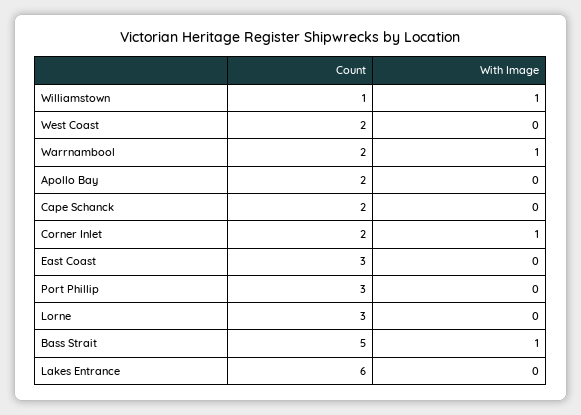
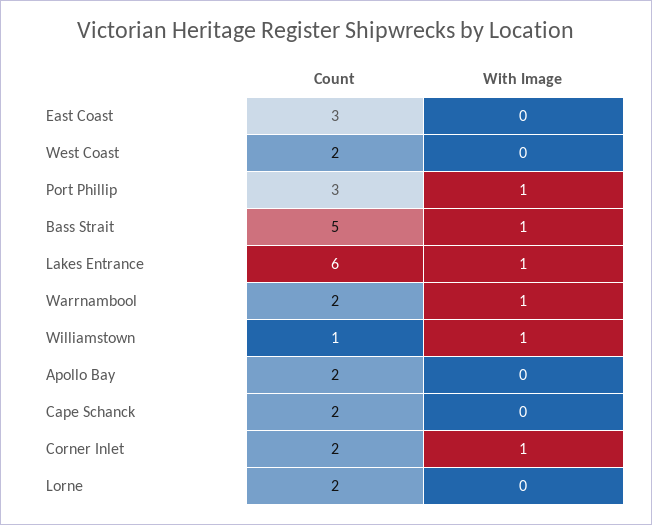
  {
    "Count": {
      "Williamstown": 1,
      "West Coast": 2,
      "Warrnambool": 2,
      "Apollo Bay": 2,
      "Cape Schanck": 2,
      "Corner Inlet": 2,
      "East Coast": 3,
      "Port Phillip": 3,
-     "Lorne": 3,
+     "Lorne": 2,
      "Bass Strait": 5,
      "Lakes Entrance": 6
    },
    "With Image": {
      "Williamstown": 1,
      "West Coast": 0,
      "Warrnambool": 1,
      "Apollo Bay": 0,
      "Cape Schanck": 0,
      "Corner Inlet": 1,
      "East Coast": 0,
-     "Port Phillip": 0,
+     "Port Phillip": 1,
      "Lorne": 0,
      "Bass Strait": 1,
-     "Lakes Entrance": 0
+     "Lakes Entrance": 1
    }
  }

